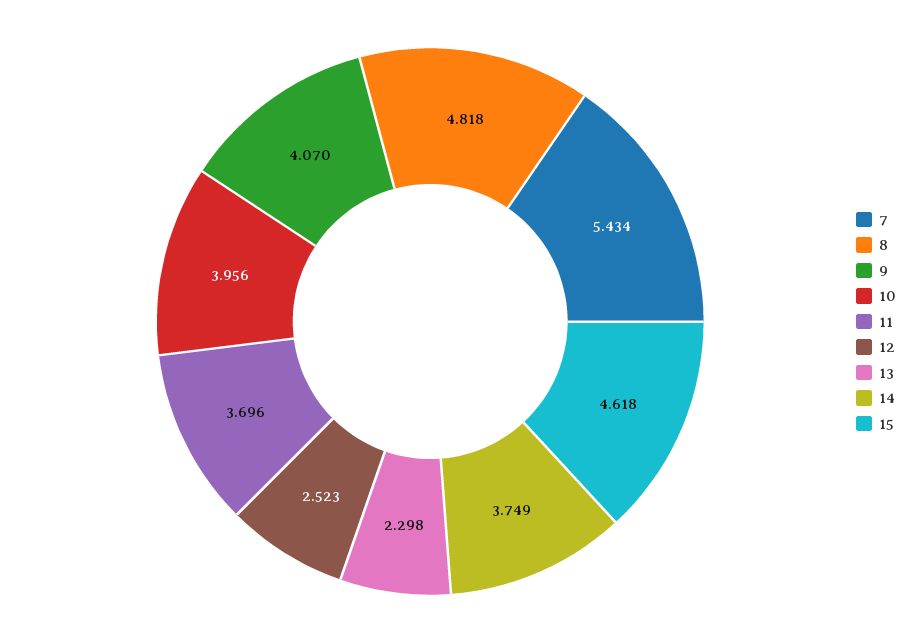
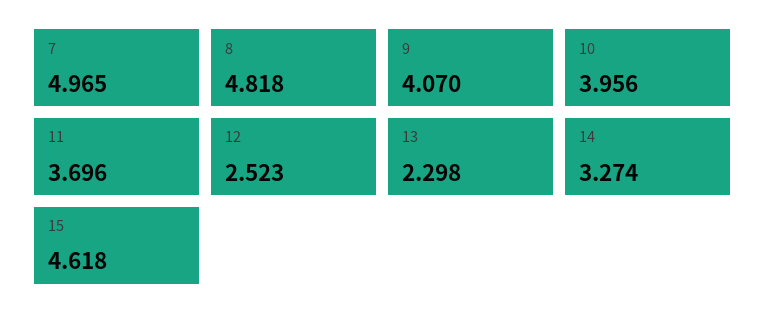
  {
-   "7": 5.434,
+   "7": 4.965,
    "8": 4.818,
    "9": 4.07,
    "10": 3.956,
    "11": 3.696,
    "12": 2.523,
    "13": 2.298,
-   "14": 3.749,
+   "14": 3.274,
    "15": 4.618
  }

